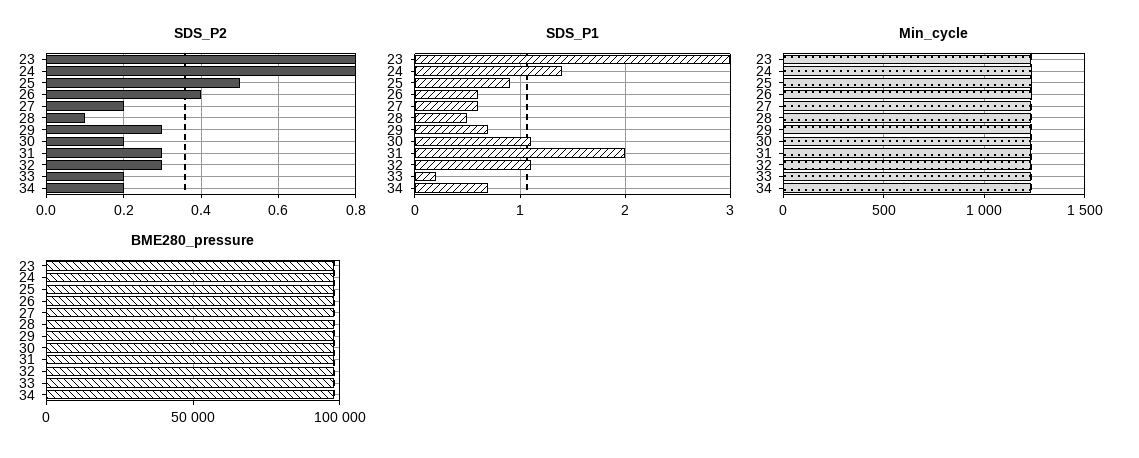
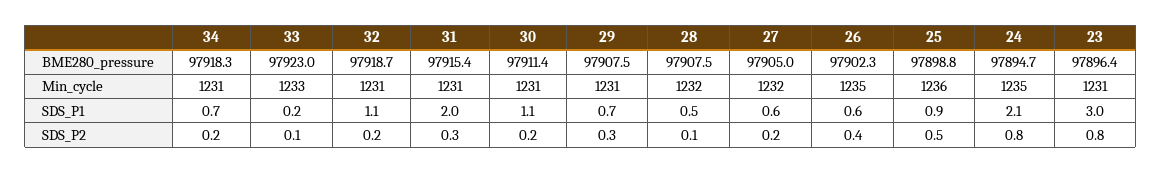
  {
    "SDS_P2": {
      "23": 0.8,
      "24": 0.8,
      "25": 0.5,
      "26": 0.4,
      "27": 0.2,
      "28": 0.1,
      "29": 0.3,
      "30": 0.2,
      "31": 0.3,
-     "32": 0.3,
+     "32": 0.2,
-     "33": 0.2,
+     "33": 0.1,
      "34": 0.2
    },
    "SDS_P1": {
      "23": 3,
-     "24": 1.4,
+     "24": 2.1,
      "25": 0.9,
      "26": 0.6,
      "27": 0.6,
      "28": 0.5,
      "29": 0.7,
      "30": 1.1,
      "31": 2,
      "32": 1.1,
      "33": 0.2,
      "34": 0.7
    },
    "Min_cycle": {
      "23": 1231,
      "24": 1235,
      "25": 1236,
      "26": 1235,
      "27": 1232,
      "28": 1232,
      "29": 1231,
      "30": 1231,
      "31": 1231,
      "32": 1231,
      "33": 1233,
      "34": 1231
    },
    "BME280_pressure": {
      "23": 97896.4,
      "24": 97894.7,
      "25": 97898.8,
      "26": 97902.3,
      "27": 97905,
      "28": 97907.5,
      "29": 97907.5,
      "30": 97911.4,
      "31": 97915.4,
      "32": 97918.7,
      "33": 97923,
      "34": 97918.3
    }
  }

